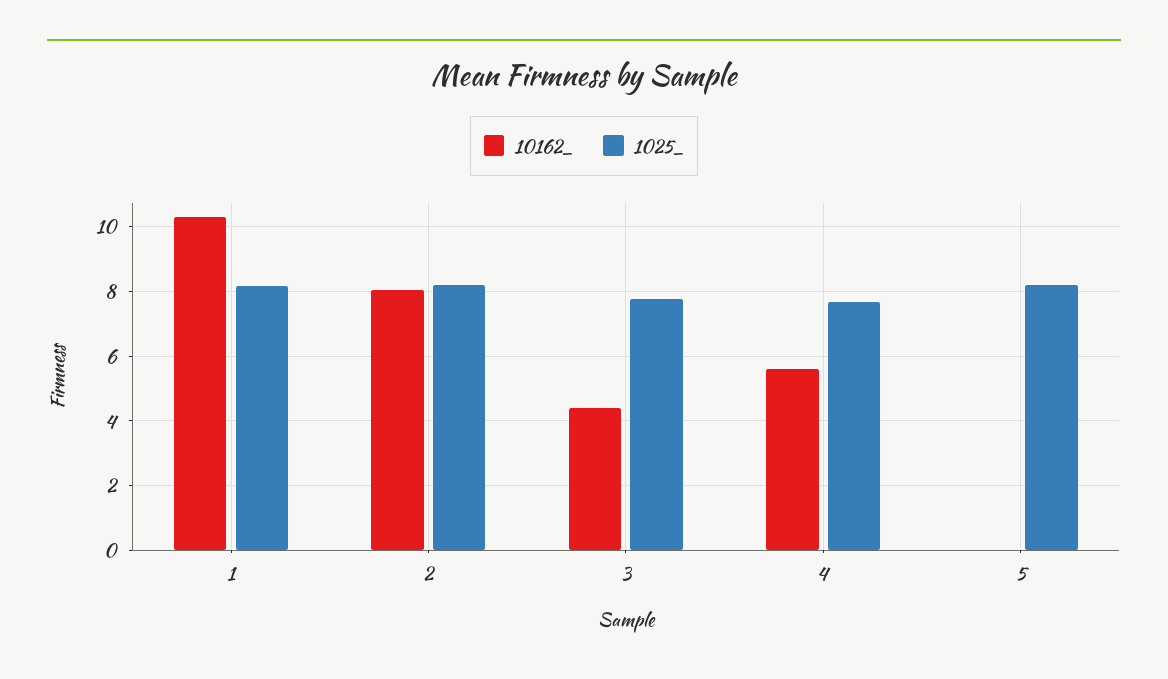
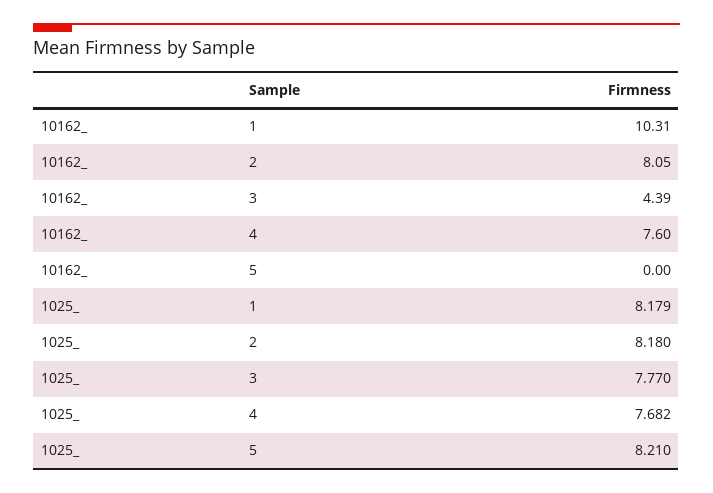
  {
    "10162_": {
      "1": 10.31,
      "2": 8.05,
      "3": 4.39,
-     "4": 5.6,
+     "4": 7.6,
      "5": 0
    },
    "1025_": {
      "1": 8.179,
      "2": 8.18,
      "3": 7.77,
      "4": 7.682,
      "5": 8.21
    }
  }

